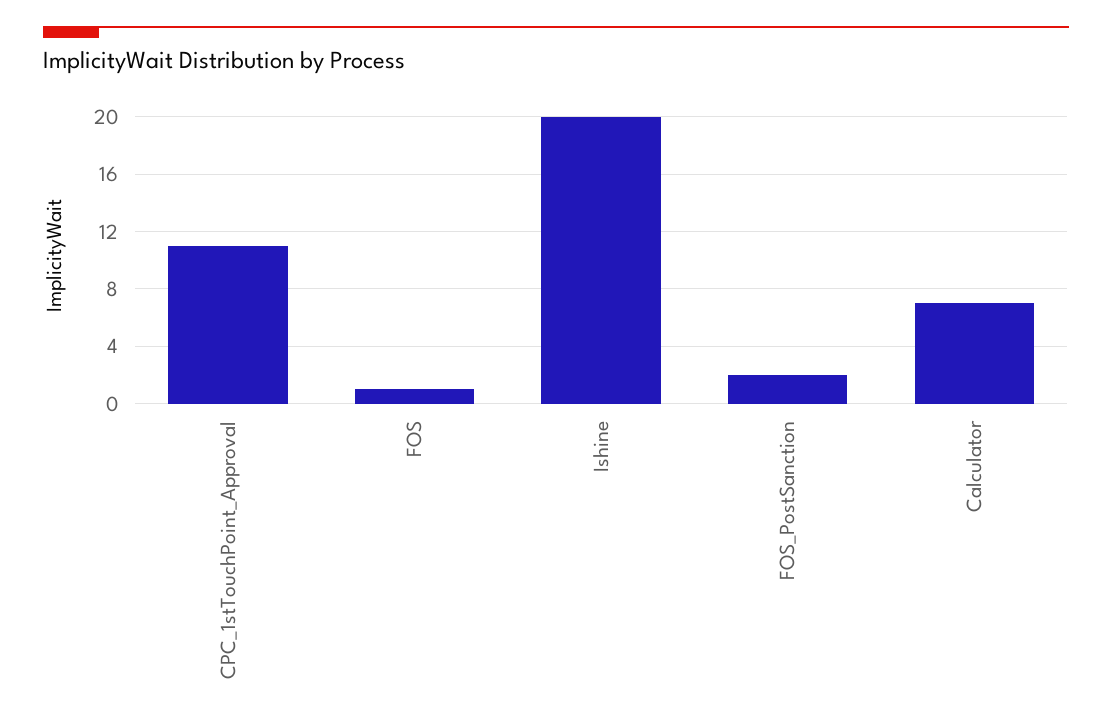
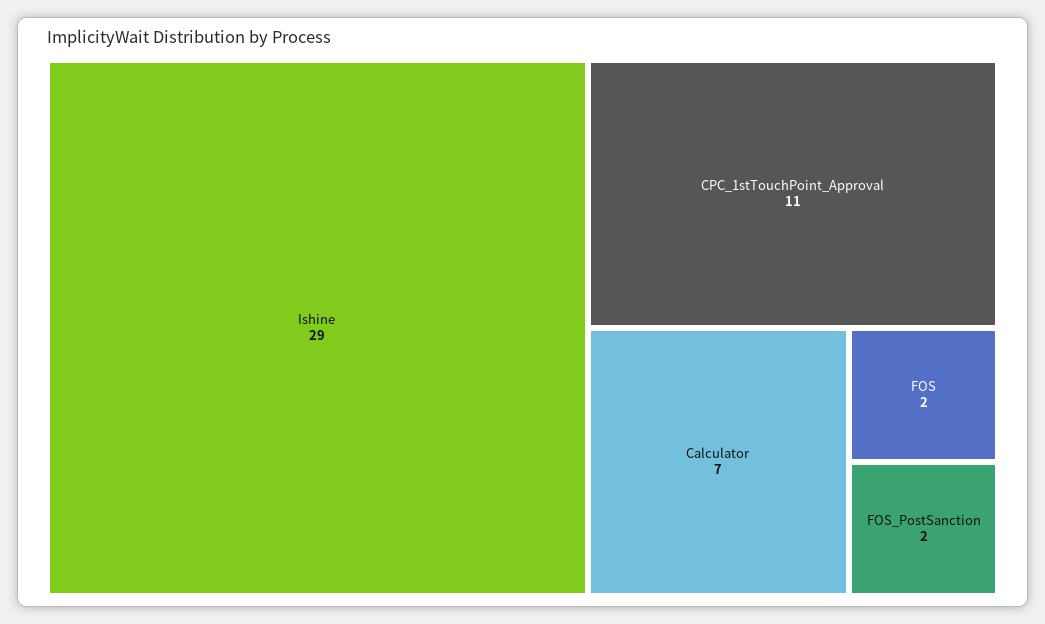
  {
    "CPC_1stTouchPoint_Approval": 11,
-   "FOS": 1,
+   "FOS": 2,
-   "Ishine": 20,
+   "Ishine": 29,
    "FOS_PostSanction": 2,
    "Calculator": 7
  }

